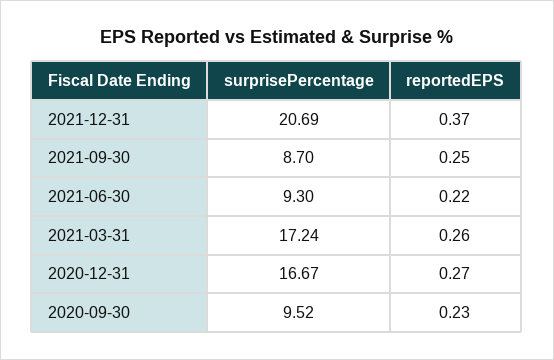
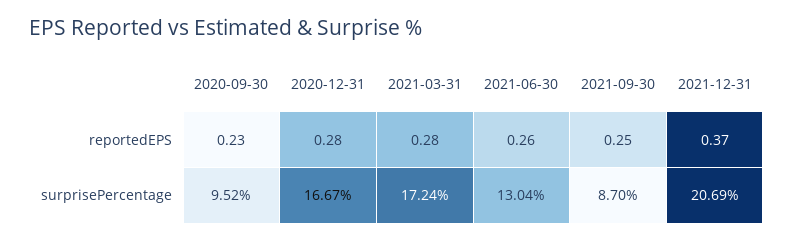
  {
    "surprisePercentage": {
      "2021-12-31": 20.69,
      "2021-09-30": 8.7,
-     "2021-06-30": 9.3,
+     "2021-06-30": 13.04,
      "2021-03-31": 17.24,
      "2020-12-31": 16.67,
      "2020-09-30": 9.52
    },
    "reportedEPS": {
      "2021-12-31": 0.37,
      "2021-09-30": 0.25,
-     "2021-06-30": 0.22,
+     "2021-06-30": 0.26,
-     "2021-03-31": 0.26,
+     "2021-03-31": 0.28,
-     "2020-12-31": 0.27,
+     "2020-12-31": 0.28,
      "2020-09-30": 0.23
    }
  }

